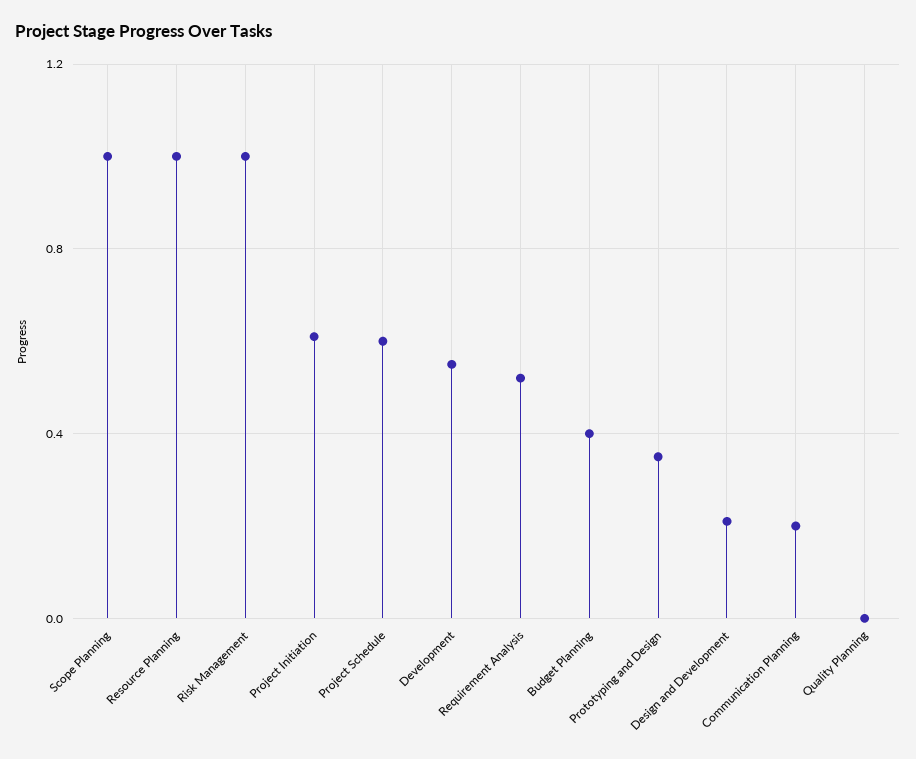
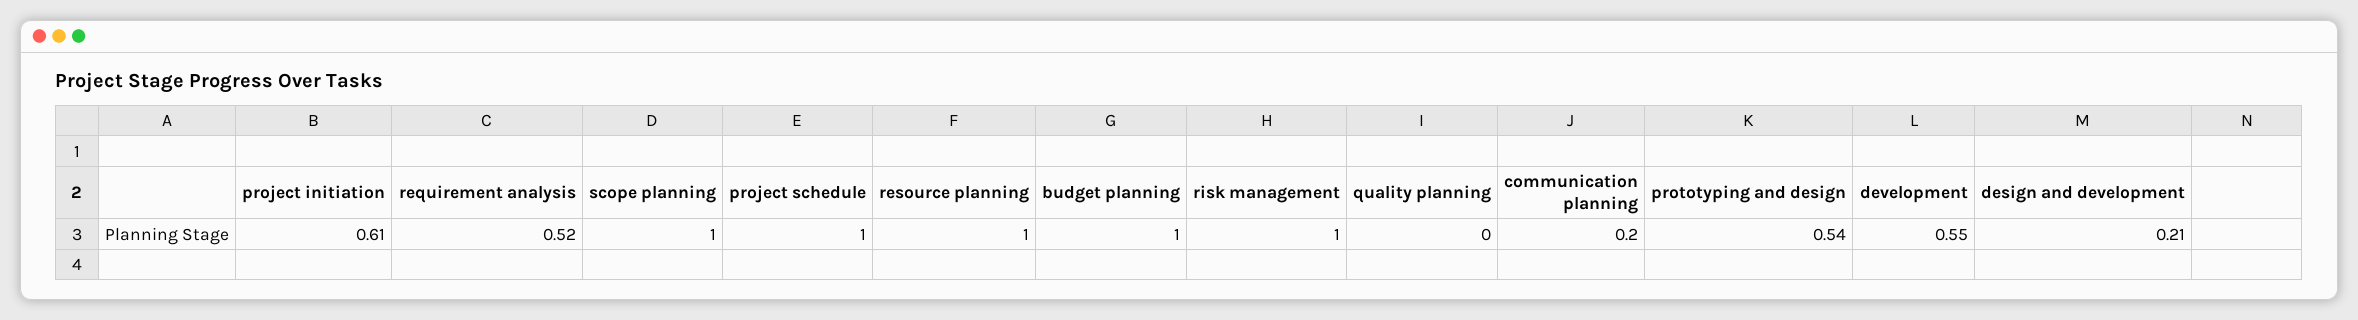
  {
    "Scope Planning": 1,
    "Resource Planning": 1,
    "Risk Management": 1,
    "Project Initiation": 0.61,
-   "Project Schedule": 0.6,
+   "Project Schedule": 1,
    "Development": 0.55,
    "Requirement Analysis": 0.52,
-   "Budget Planning": 0.4,
+   "Budget Planning": 1,
-   "Prototyping and Design": 0.35,
+   "Prototyping and Design": 0.54,
    "Design and Development": 0.21,
    "Communication Planning": 0.2,
    "Quality Planning": 0
  }

